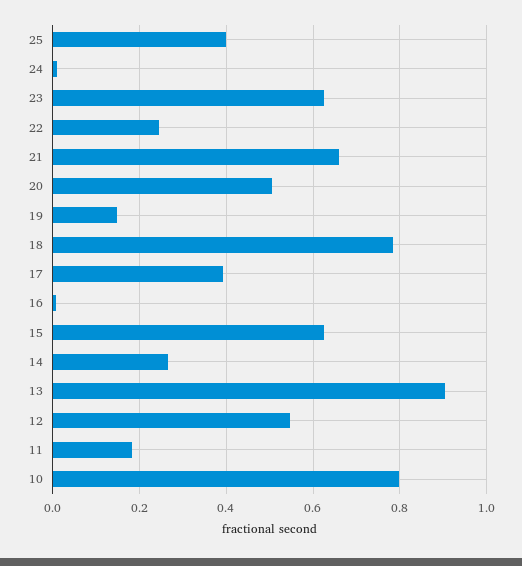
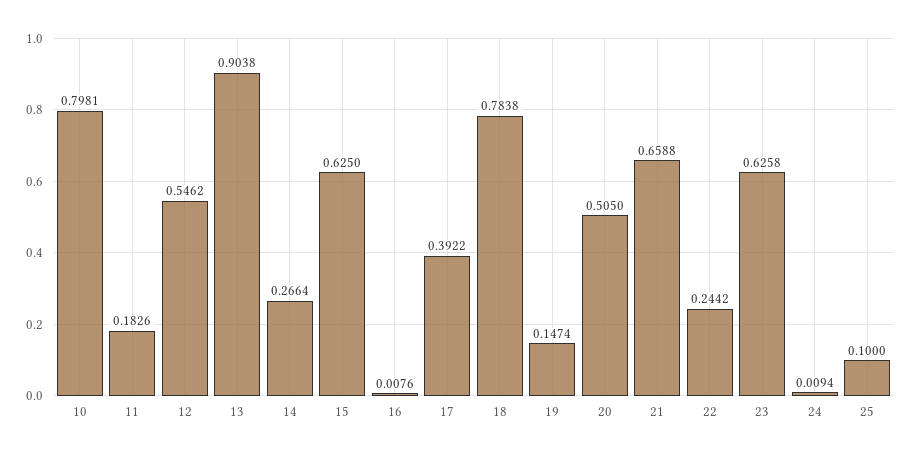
  {
-   "25": 0.4,
+   "25": 0.1,
    "24": 0.0094,
    "23": 0.6258,
    "22": 0.2442,
    "21": 0.6588,
    "20": 0.505,
    "19": 0.1474,
    "18": 0.7838,
    "17": 0.3922,
    "16": 0.0076,
    "15": 0.625,
    "14": 0.2664,
    "13": 0.9038,
    "12": 0.5462,
    "11": 0.1826,
    "10": 0.7981
  }

